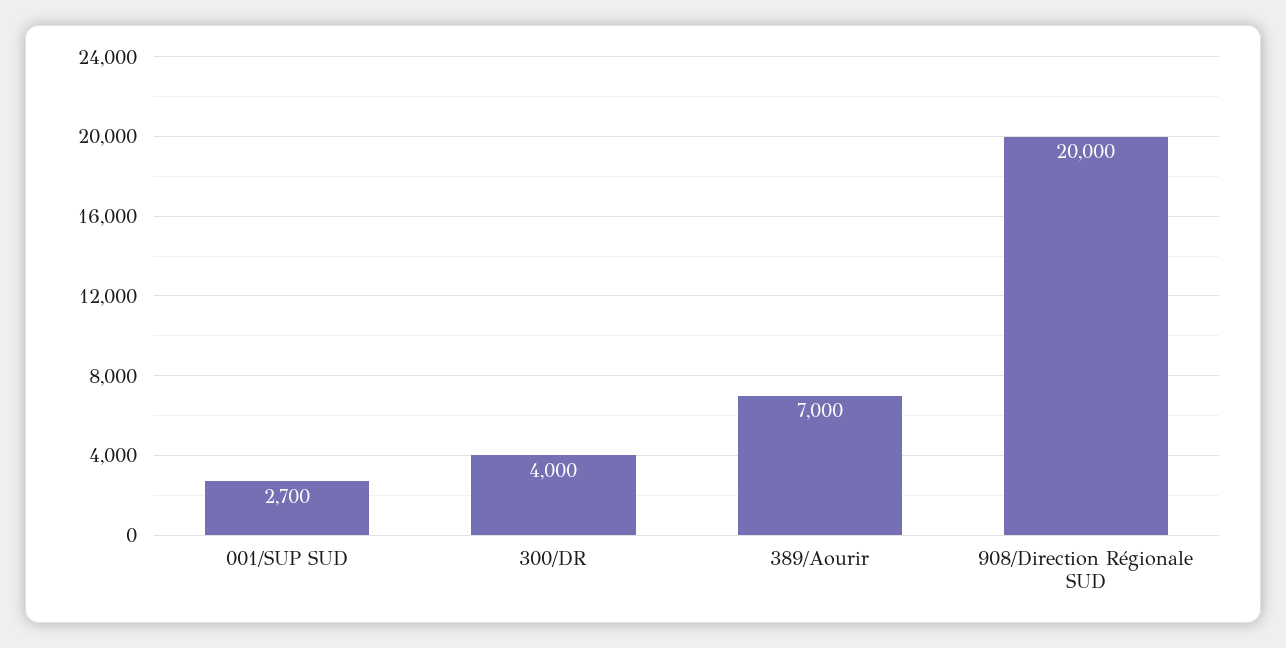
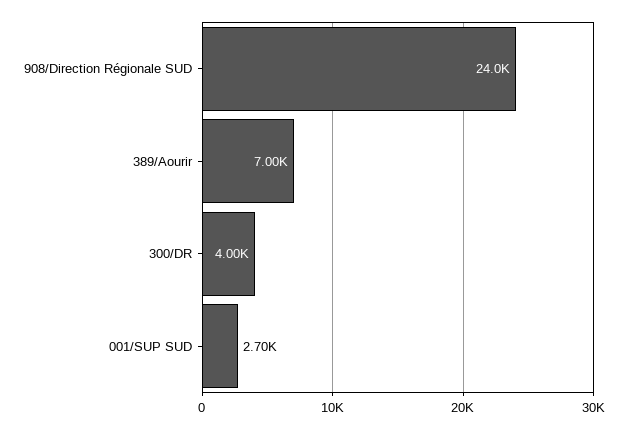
  {
    "001/SUP SUD": 2700,
    "300/DR": 4000,
    "389/Aourir": 7000,
-   "908/Direction Régionale SUD": 20000
+   "908/Direction Régionale SUD": 24000
  }

